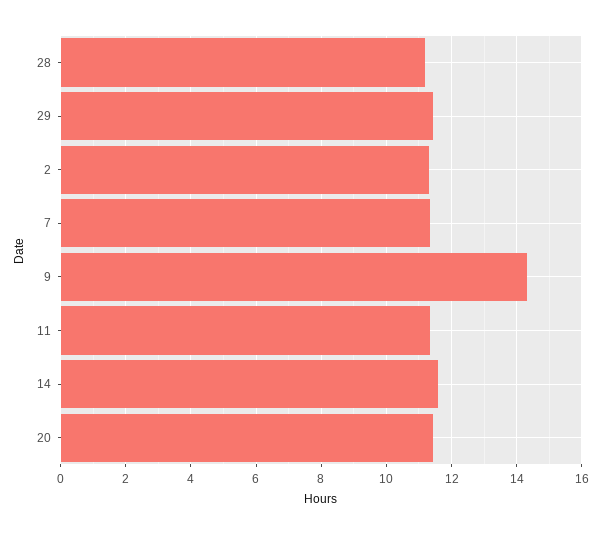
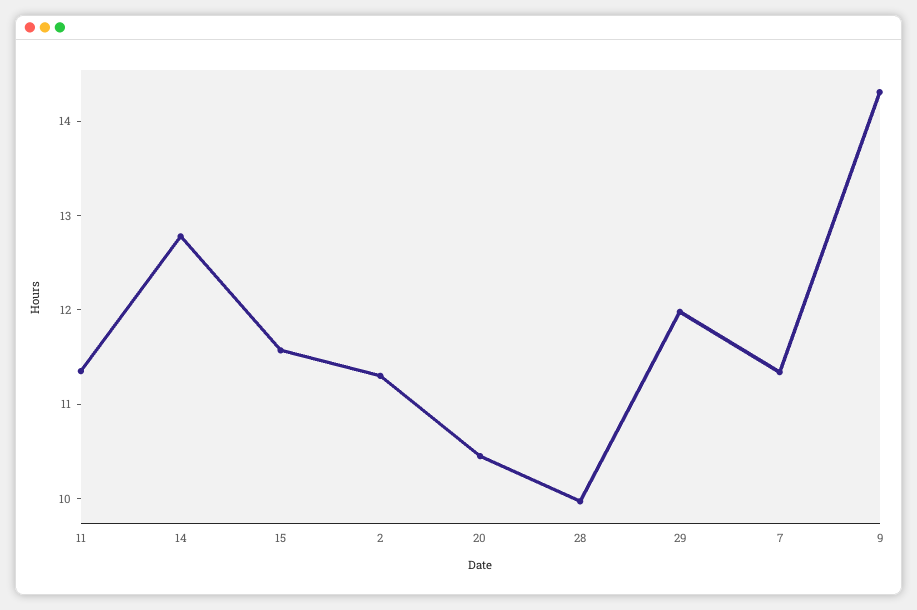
  {
-   "28": 11.2,
+   "28": 10,
-   "29": 11.4,
+   "29": 12,
    "2": 11.4,
    "7": 11.4,
    "9": 14.4,
    "11": 11.4,
-   "14": 11.6,
+   "14": 12.8,
-   "20": 11.4
+   "20": 10.4,
+   "15": 11.6
  }

